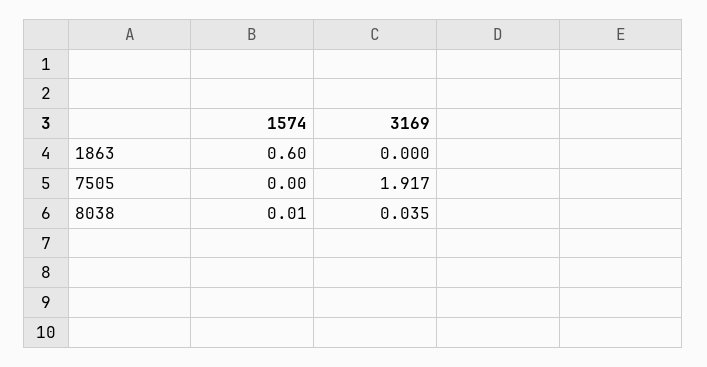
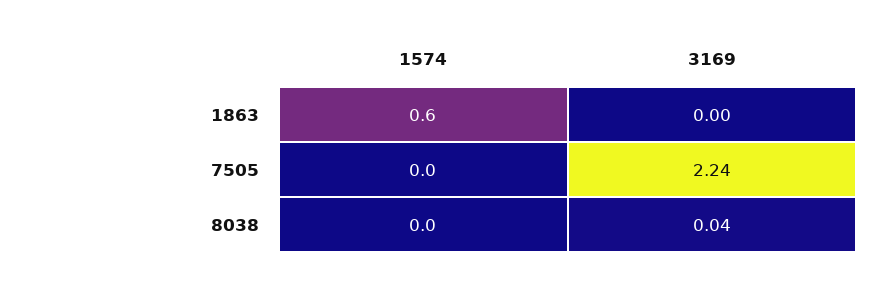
  {
    "1574": {
      "1863": 0.6,
      "7505": 0,
-     "8038": 0.01
+     "8038": 0
    },
    "3169": {
      "1863": 0,
-     "7505": 1.917,
+     "7505": 2.24,
      "8038": 0.035
    }
  }

